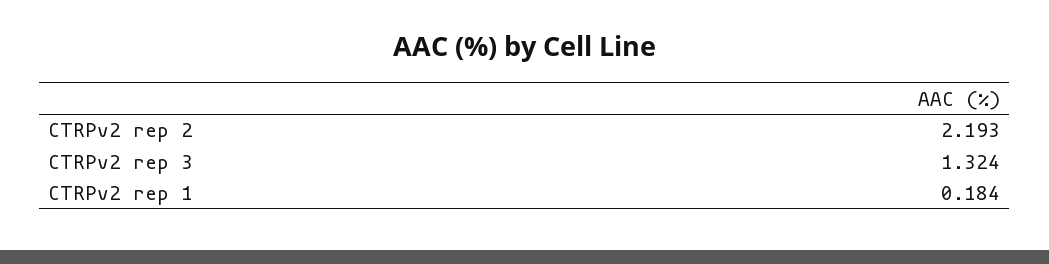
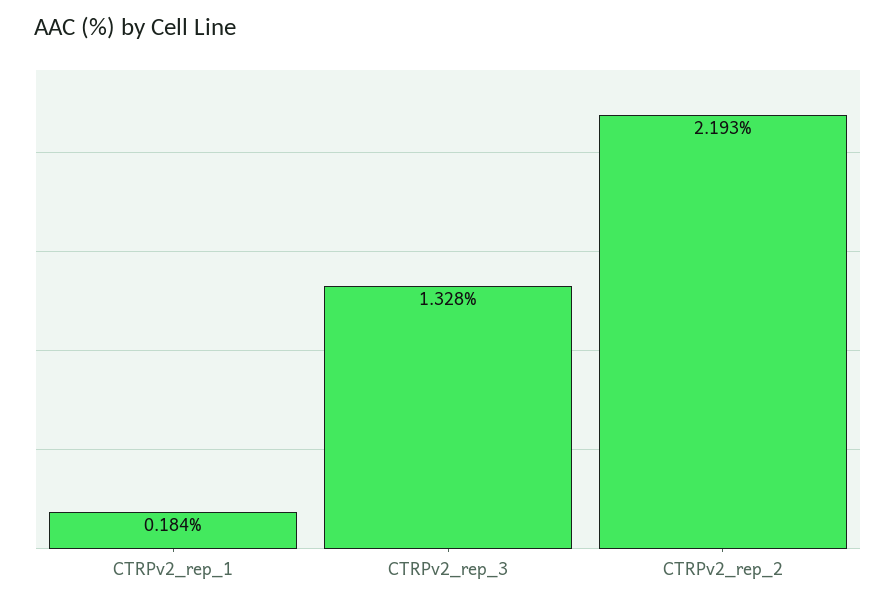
  {
    "CTRPv2 rep 2": 2.193,
-   "CTRPv2 rep 3": 1.324,
+   "CTRPv2 rep 3": 1.328,
    "CTRPv2 rep 1": 0.184
  }

